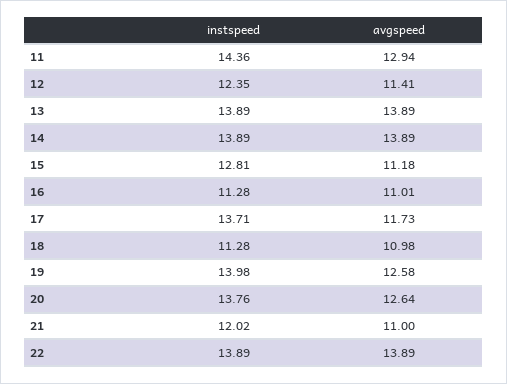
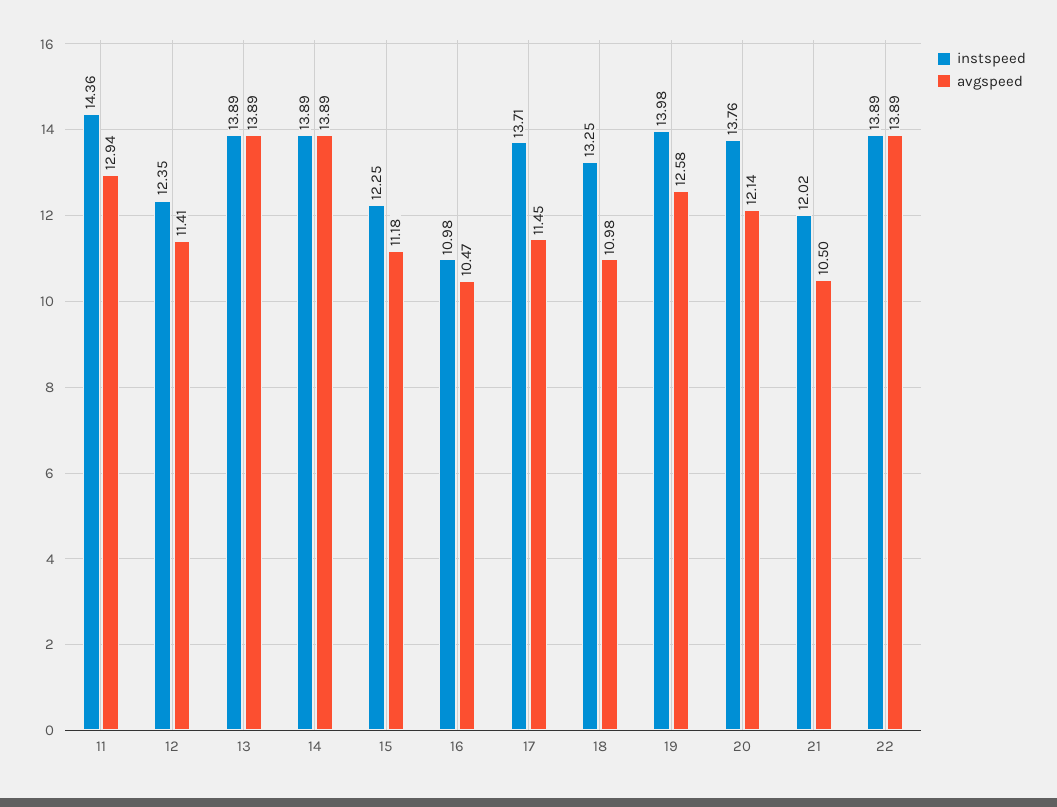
  {
    "instspeed": {
      "11": 14.36,
      "12": 12.35,
      "13": 13.89,
      "14": 13.89,
-     "15": 12.81,
+     "15": 12.25,
-     "16": 11.28,
+     "16": 10.98,
      "17": 13.71,
-     "18": 11.28,
+     "18": 13.25,
      "19": 13.98,
      "20": 13.76,
      "21": 12.02,
      "22": 13.89
    },
    "avgspeed": {
      "11": 12.94,
      "12": 11.41,
      "13": 13.89,
      "14": 13.89,
      "15": 11.18,
-     "16": 11.01,
+     "16": 10.47,
-     "17": 11.73,
+     "17": 11.45,
      "18": 10.98,
      "19": 12.58,
-     "20": 12.64,
+     "20": 12.14,
-     "21": 11,
+     "21": 10.5,
      "22": 13.89
    }
  }

